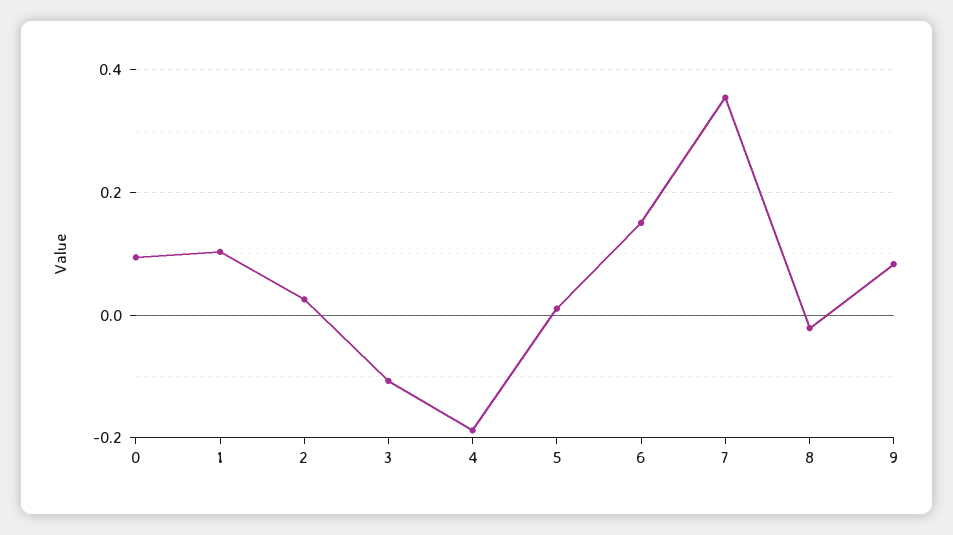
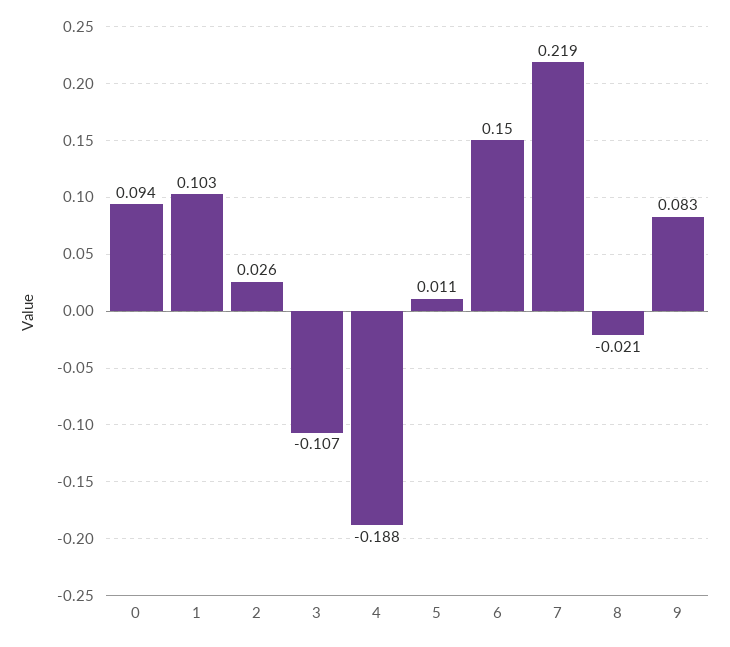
  {
    "0": 0.094,
    "1": 0.103,
    "2": 0.026,
    "3": -0.107,
    "4": -0.188,
    "5": 0.011,
    "6": 0.15,
-   "7": 0.36,
+   "7": 0.219,
    "8": -0.021,
    "9": 0.083
  }

